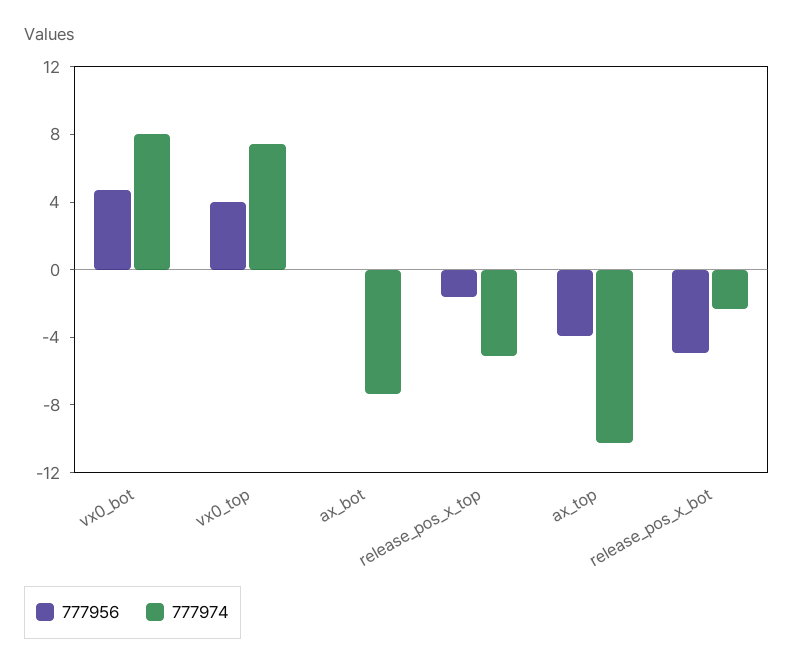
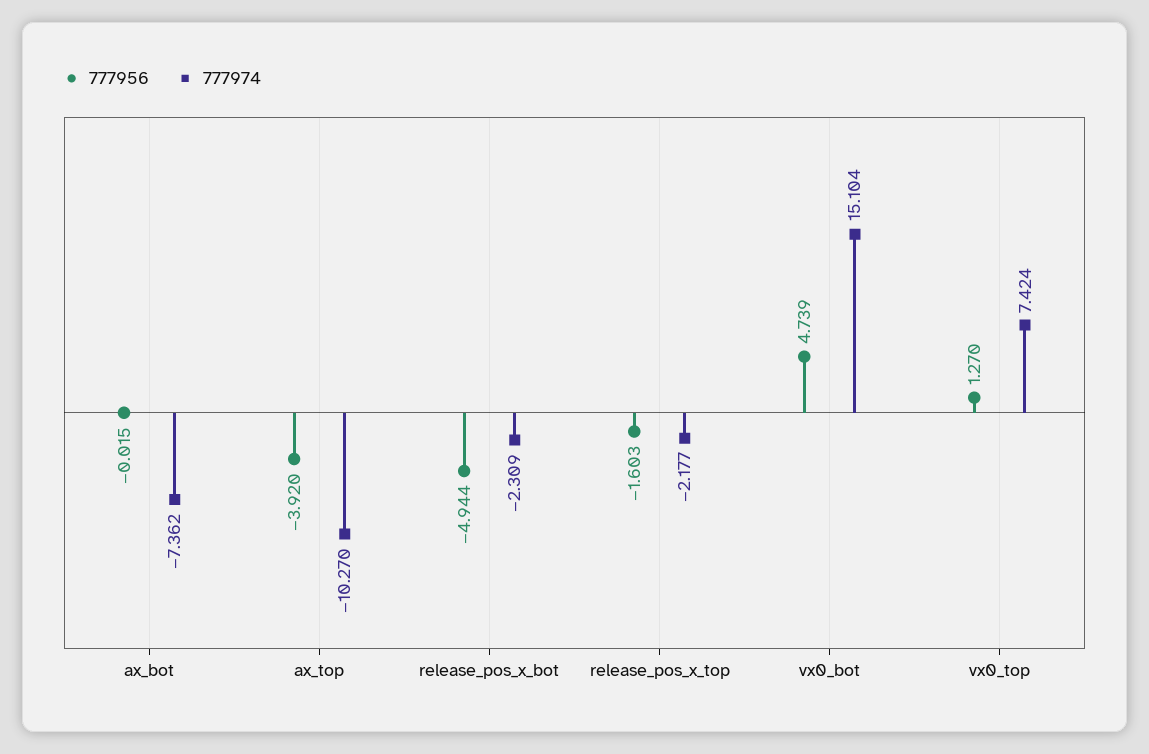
  {
    "777956": {
      "vx0_bot": 4.739,
-     "vx0_top": 4,
+     "vx0_top": 1.27,
      "ax_bot": -0.015,
      "release_pos_x_top": -1.603,
      "ax_top": -3.92,
      "release_pos_x_bot": -4.944
    },
    "777974": {
-     "vx0_bot": 8,
+     "vx0_bot": 15.104,
      "vx0_top": 7.424,
      "ax_bot": -7.362,
-     "release_pos_x_top": -5,
+     "release_pos_x_top": -2.177,
      "ax_top": -10.27,
      "release_pos_x_bot": -2.309
    }
  }

